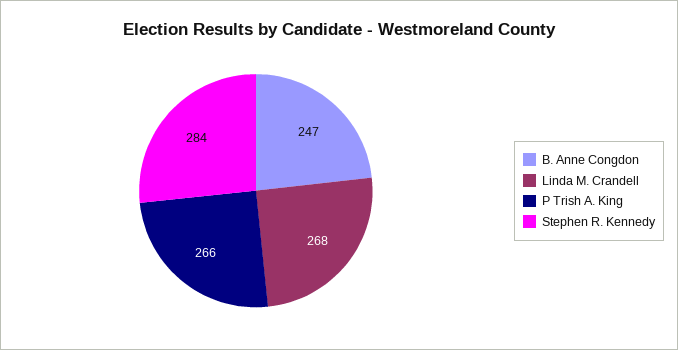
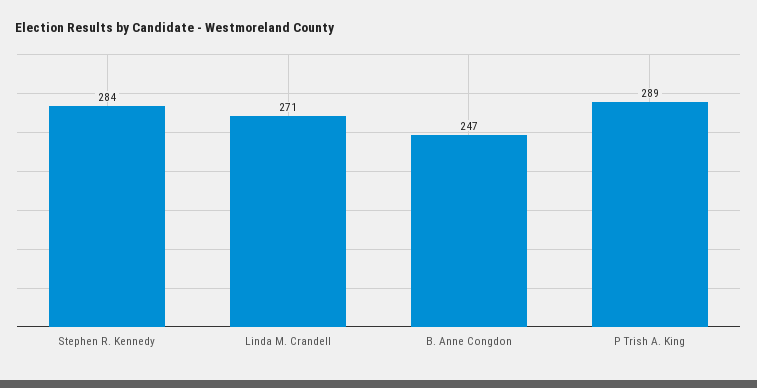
  {
    "B. Anne Congdon": 247,
-   "Linda M. Crandell": 268,
+   "Linda M. Crandell": 271,
-   "P Trish A. King": 266,
+   "P Trish A. King": 289,
    "Stephen R. Kennedy": 284
  }

